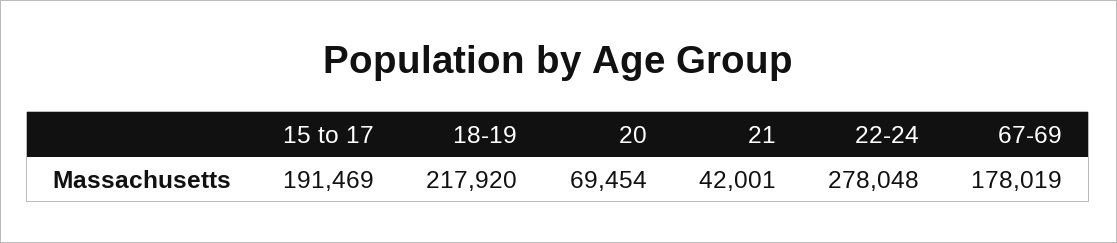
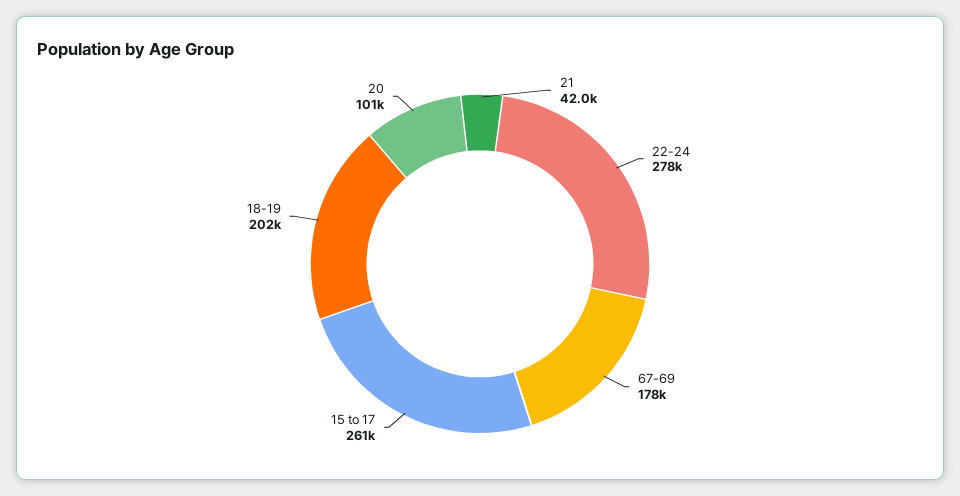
  {
-   "15 to 17": 191469,
+   "15 to 17": 261000,
-   "18-19": 217920,
+   "18-19": 202000,
-   "20": 69454,
+   "20": 101000,
    "21": 42001,
    "22-24": 278048,
    "67-69": 178019
  }

